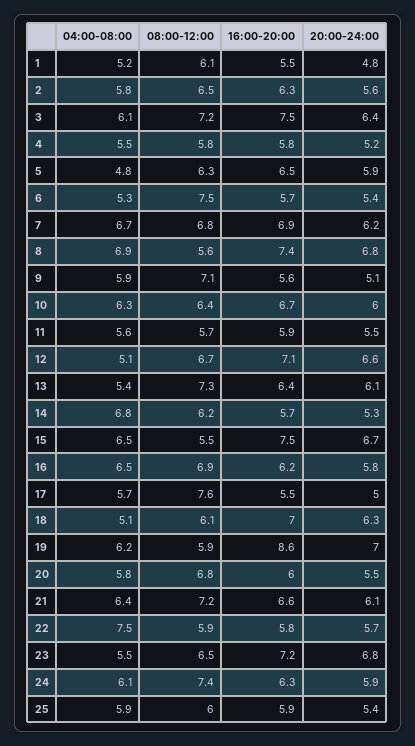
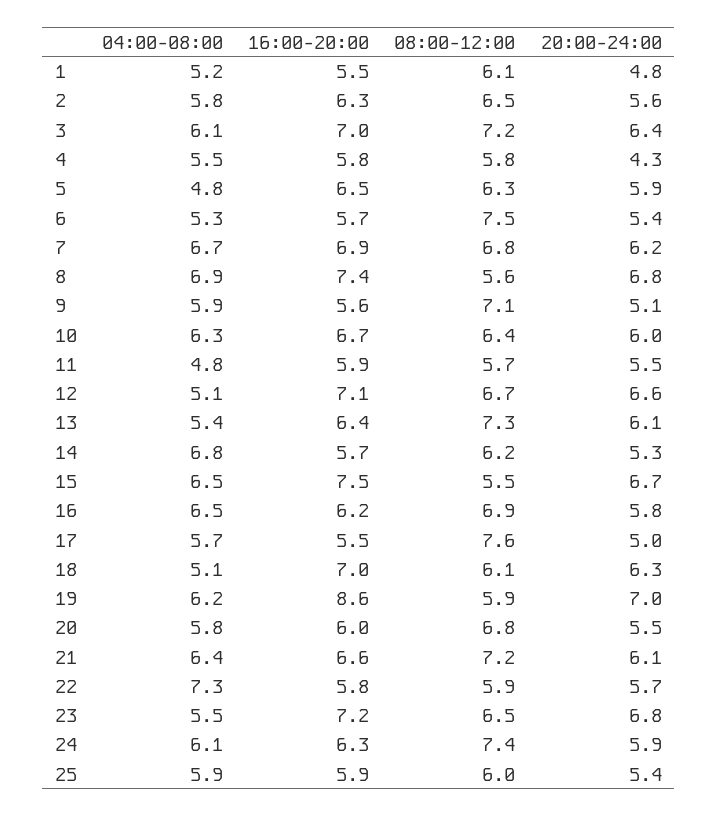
  {
    "04:00-08:00": {
      "1": 5.2,
      "2": 5.8,
      "3": 6.1,
      "4": 5.5,
      "5": 4.8,
      "6": 5.3,
      "7": 6.7,
      "8": 6.9,
      "9": 5.9,
      "10": 6.3,
-     "11": 5.6,
+     "11": 4.8,
      "12": 5.1,
      "13": 5.4,
      "14": 6.8,
      "15": 6.5,
      "16": 6.5,
      "17": 5.7,
      "18": 5.1,
      "19": 6.2,
      "20": 5.8,
      "21": 6.4,
-     "22": 7.5,
+     "22": 7.3,
      "23": 5.5,
      "24": 6.1,
      "25": 5.9
    },
    "08:00-12:00": {
      "1": 6.1,
      "2": 6.5,
      "3": 7.2,
      "4": 5.8,
      "5": 6.3,
      "6": 7.5,
      "7": 6.8,
      "8": 5.6,
      "9": 7.1,
      "10": 6.4,
      "11": 5.7,
      "12": 6.7,
      "13": 7.3,
      "14": 6.2,
      "15": 5.5,
      "16": 6.9,
      "17": 7.6,
      "18": 6.1,
      "19": 5.9,
      "20": 6.8,
      "21": 7.2,
      "22": 5.9,
      "23": 6.5,
      "24": 7.4,
      "25": 6
    },
    "16:00-20:00": {
      "1": 5.5,
      "2": 6.3,
-     "3": 7.5,
+     "3": 7,
      "4": 5.8,
      "5": 6.5,
      "6": 5.7,
      "7": 6.9,
      "8": 7.4,
      "9": 5.6,
      "10": 6.7,
      "11": 5.9,
      "12": 7.1,
      "13": 6.4,
      "14": 5.7,
      "15": 7.5,
      "16": 6.2,
      "17": 5.5,
      "18": 7,
      "19": 8.6,
      "20": 6,
      "21": 6.6,
      "22": 5.8,
      "23": 7.2,
      "24": 6.3,
      "25": 5.9
    },
    "20:00-24:00": {
      "1": 4.8,
      "2": 5.6,
      "3": 6.4,
-     "4": 5.2,
+     "4": 4.3,
      "5": 5.9,
      "6": 5.4,
      "7": 6.2,
      "8": 6.8,
      "9": 5.1,
      "10": 6,
      "11": 5.5,
      "12": 6.6,
      "13": 6.1,
      "14": 5.3,
      "15": 6.7,
      "16": 5.8,
      "17": 5,
      "18": 6.3,
      "19": 7,
      "20": 5.5,
      "21": 6.1,
      "22": 5.7,
      "23": 6.8,
      "24": 5.9,
      "25": 5.4
    }
  }

